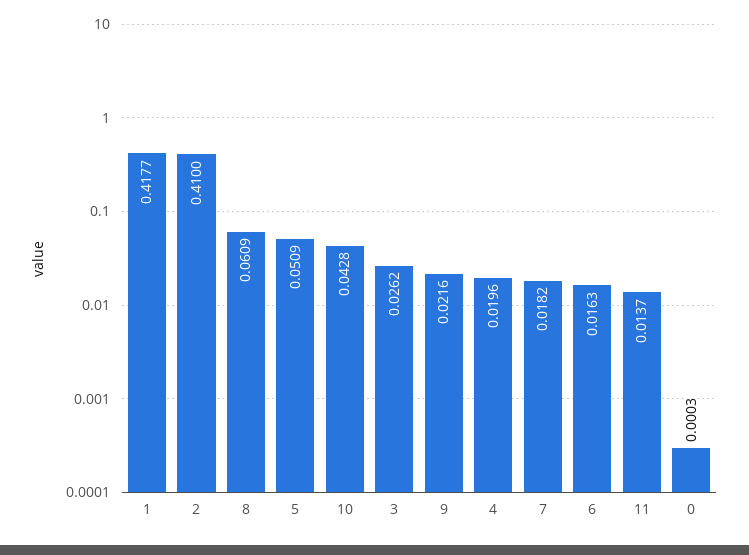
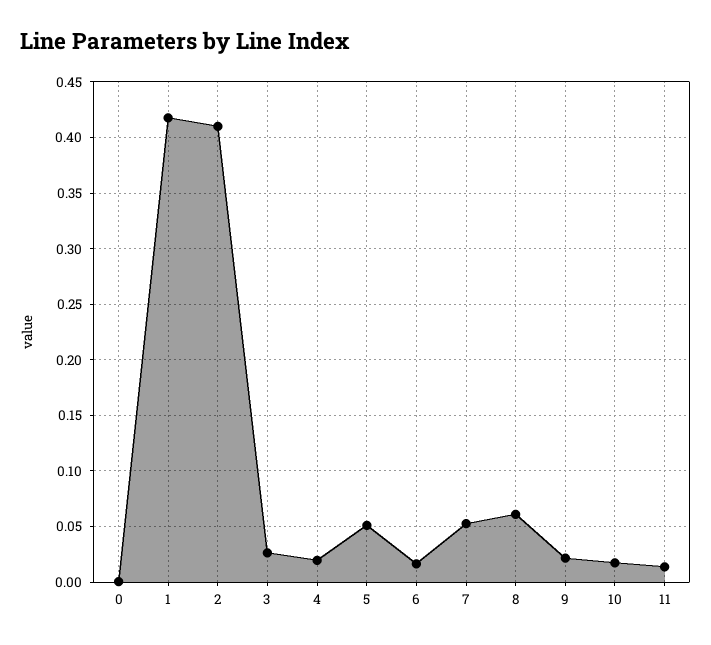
  {
    "1": 0.4177,
    "2": 0.41,
    "8": 0.0609,
    "5": 0.0509,
-   "10": 0.0428,
+   "10": 0.02,
    "3": 0.0262,
    "9": 0.0216,
    "4": 0.0196,
-   "7": 0.0182,
+   "7": 0.05,
    "6": 0.0163,
    "11": 0.0137,
    "0": 0.0003
  }

